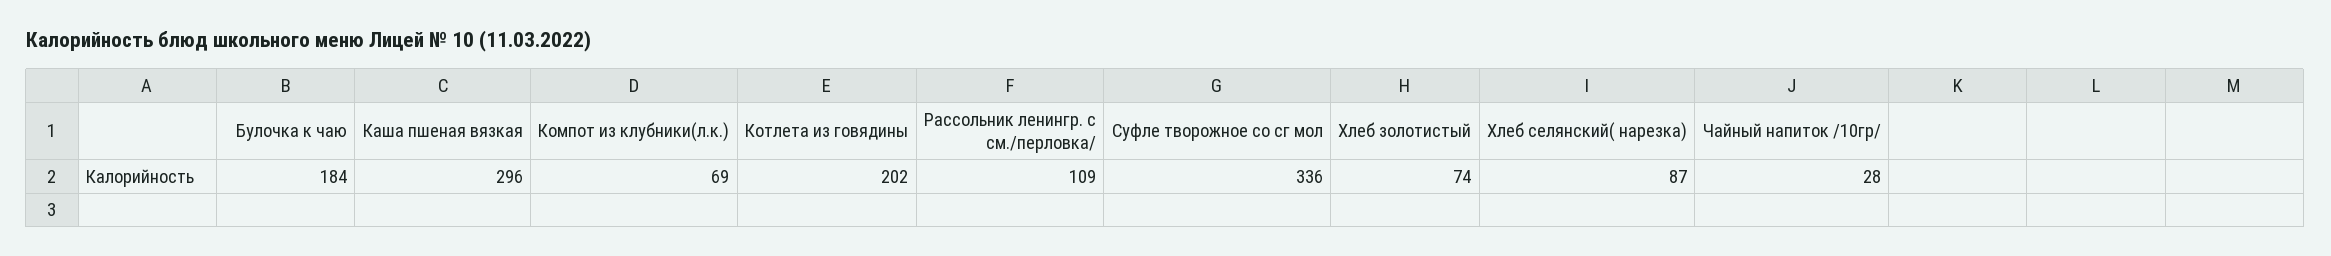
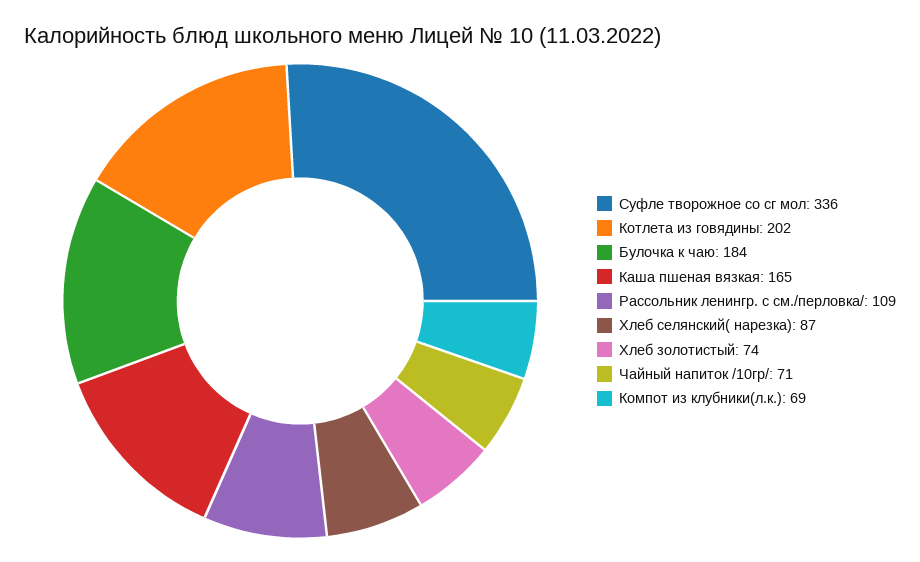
  {
    "Булочка к чаю": 184,
-   "Каша пшеная вязкая": 296,
+   "Каша пшеная вязкая": 165,
    "Компот из клубники(л.к.)": 69,
    "Котлета из говядины": 202,
    "Рассольник ленингр. с см./перловка/": 109,
    "Суфле творожное со сг мол": 336,
    "Хлеб золотистый": 74,
    "Хлеб селянский( нарезка)": 87,
-   "Чайный напиток /10гр/": 28
+   "Чайный напиток /10гр/": 71
  }

